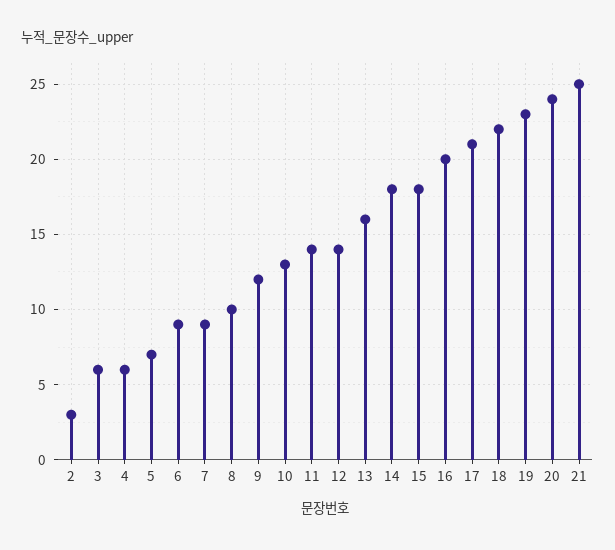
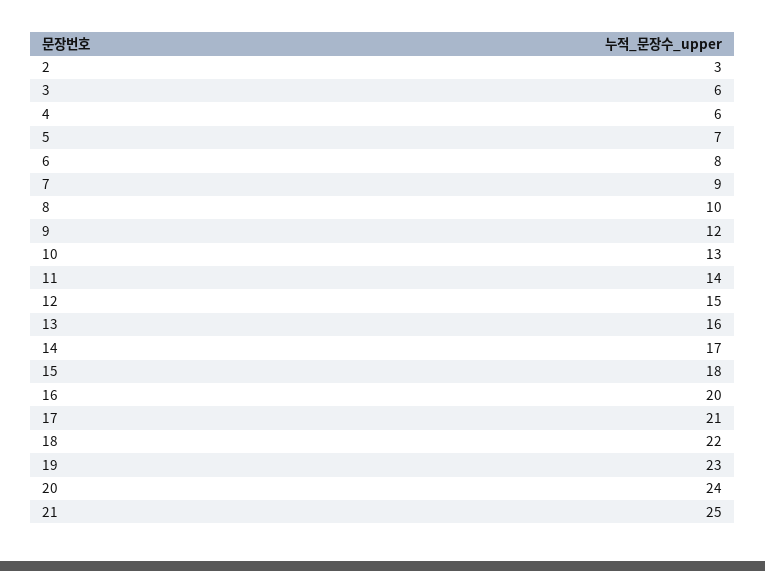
  {
    "2": 3,
    "3": 6,
    "4": 6,
    "5": 7,
-   "6": 9,
+   "6": 8,
    "7": 9,
    "8": 10,
    "9": 12,
    "10": 13,
    "11": 14,
-   "12": 14,
+   "12": 15,
    "13": 16,
-   "14": 18,
+   "14": 17,
    "15": 18,
    "16": 20,
    "17": 21,
    "18": 22,
    "19": 23,
    "20": 24,
    "21": 25
  }

